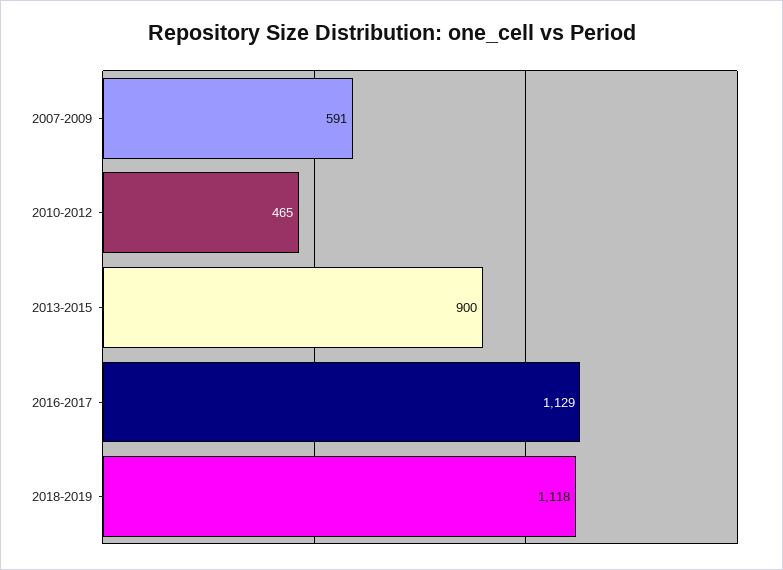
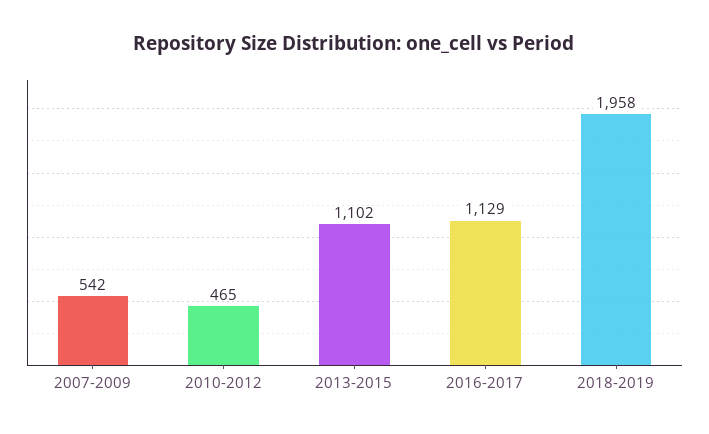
  {
-   "2007-2009": 591,
+   "2007-2009": 542,
    "2010-2012": 465,
-   "2013-2015": 900,
+   "2013-2015": 1102,
    "2016-2017": 1129,
-   "2018-2019": 1118
+   "2018-2019": 1958
  }

